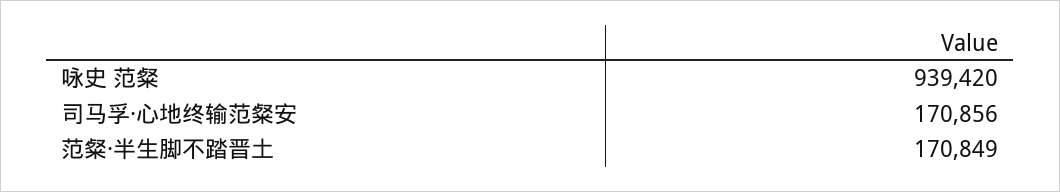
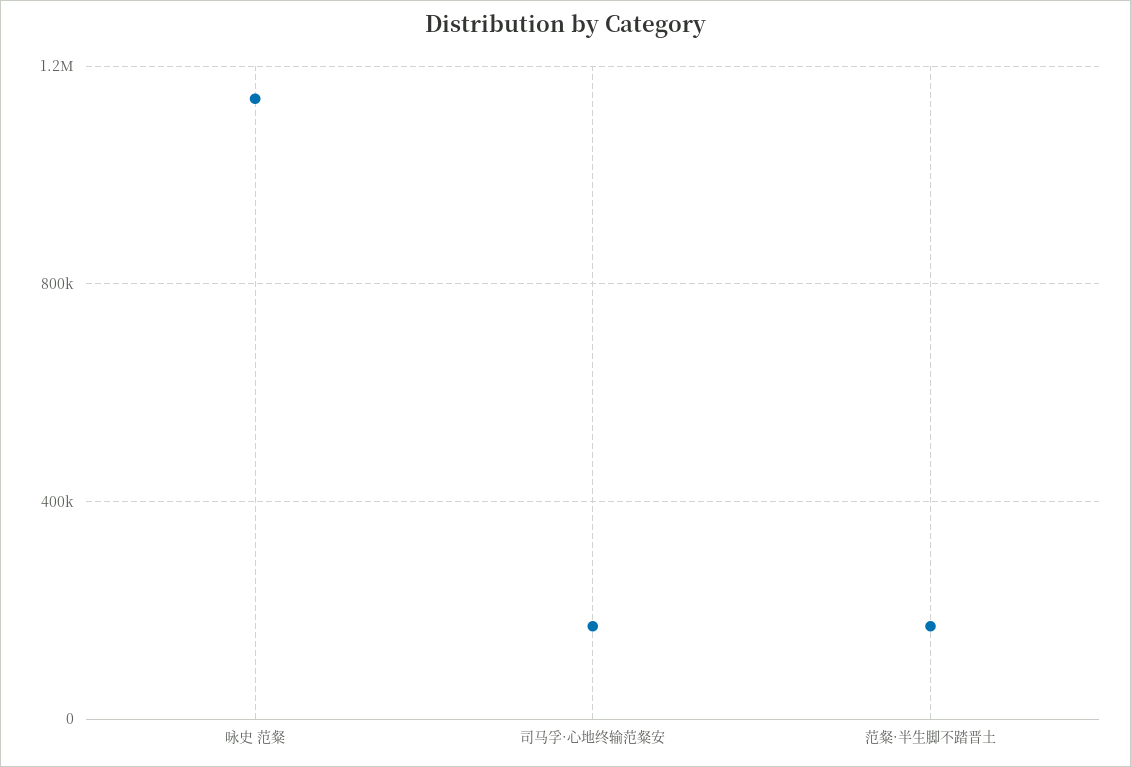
  {
-   "咏史 范粲": 939420,
+   "咏史 范粲": 1150000,
    "司马孚·心地终输范粲安": 170856,
    "范粲·半生脚不踏晋土": 170849
  }

